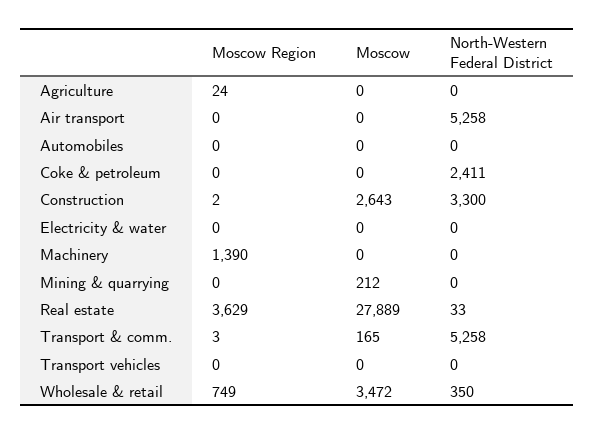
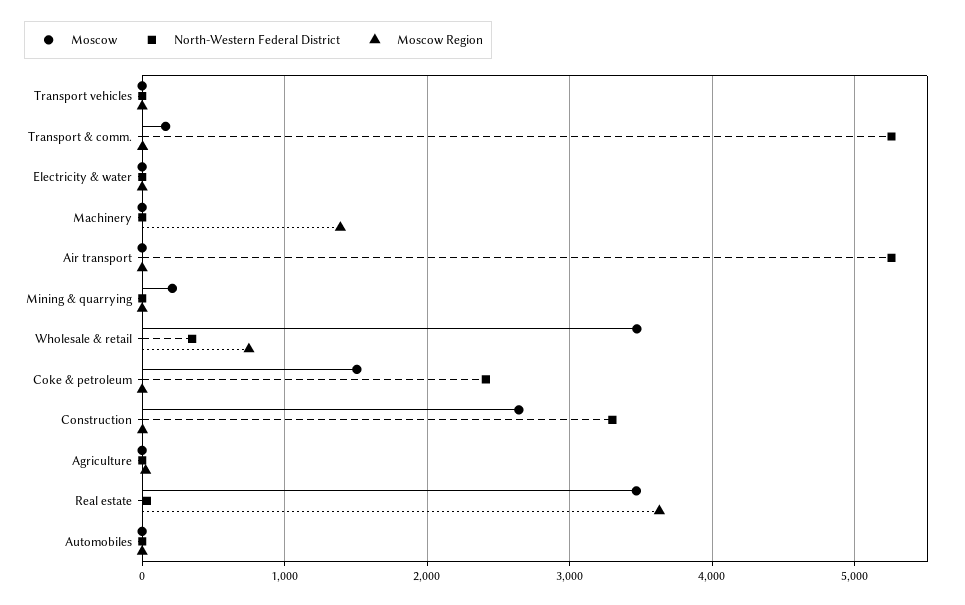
  {
    "Moscow Region": {
      "Agriculture": 24,
      "Air transport": 0,
      "Automobiles": 0,
      "Coke & petroleum": 0,
      "Construction": 2,
      "Electricity & water": 0,
      "Machinery": 1390,
      "Mining & quarrying": 0,
      "Real estate": 3629,
      "Transport & comm.": 3,
      "Transport vehicles": 0,
      "Wholesale & retail": 749
    },
    "Moscow": {
      "Agriculture": 0,
      "Air transport": 0,
      "Automobiles": 0,
-     "Coke & petroleum": 0,
+     "Coke & petroleum": 1500,
      "Construction": 2643,
      "Electricity & water": 0,
      "Machinery": 0,
      "Mining & quarrying": 212,
-     "Real estate": 27889,
+     "Real estate": 3500,
      "Transport & comm.": 165,
      "Transport vehicles": 0,
      "Wholesale & retail": 3472
    },
    "North-Western Federal District": {
      "Agriculture": 0,
      "Air transport": 5258,
      "Automobiles": 0,
      "Coke & petroleum": 2411,
      "Construction": 3300,
      "Electricity & water": 0,
      "Machinery": 0,
      "Mining & quarrying": 0,
      "Real estate": 33,
      "Transport & comm.": 5258,
      "Transport vehicles": 0,
      "Wholesale & retail": 350
    }
  }

